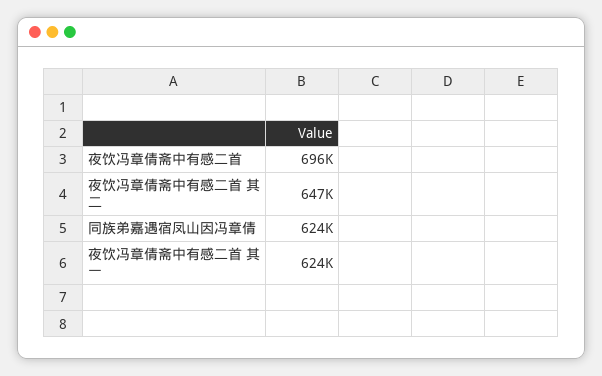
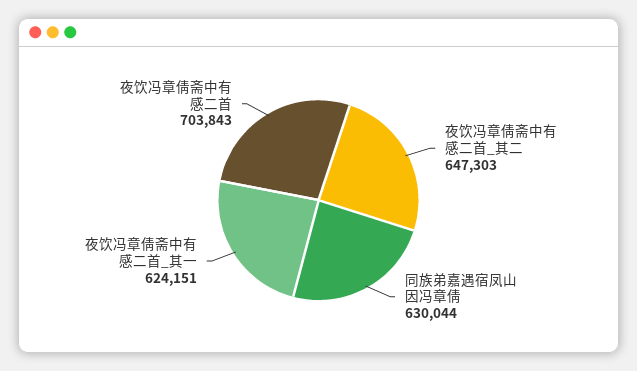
  {
-   "夜饮冯章倩斋中有感二首": 696000,
+   "夜饮冯章倩斋中有感二首": 703843,
    "夜饮冯章倩斋中有感二首 其二": 647303,
-   "同族弟嘉遇宿凤山因冯章倩": 624000,
+   "同族弟嘉遇宿凤山因冯章倩": 630044,
    "夜饮冯章倩斋中有感二首 其一": 624151
  }

